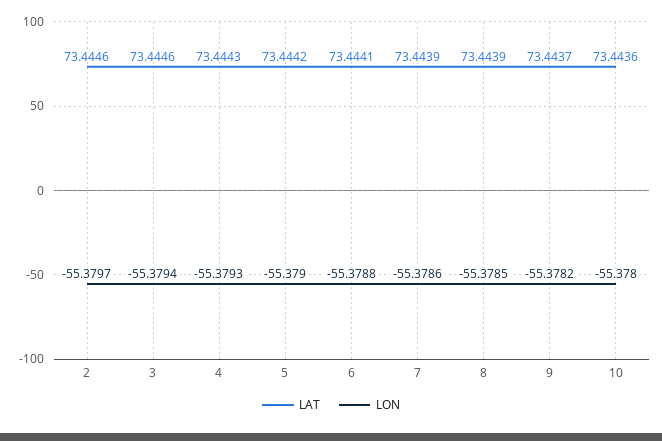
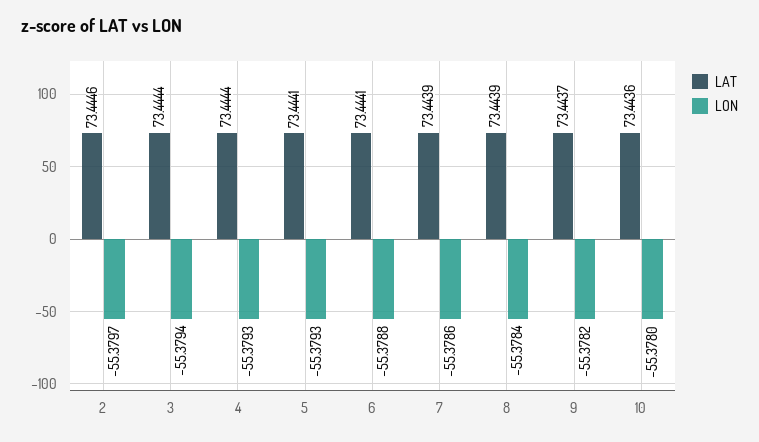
  {
    "LAT": {
      "2": 73.4446,
-     "3": 73.4446,
+     "3": 73.4444,
-     "4": 73.4443,
+     "4": 73.4444,
-     "5": 73.4442,
+     "5": 73.4441,
      "6": 73.4441,
      "7": 73.4439,
      "8": 73.4439,
      "9": 73.4437,
      "10": 73.4436
    },
    "LON": {
      "2": -55.3797,
      "3": -55.3794,
      "4": -55.3793,
-     "5": -55.379,
+     "5": -55.3793,
      "6": -55.3788,
      "7": -55.3786,
-     "8": -55.3785,
+     "8": -55.3784,
      "9": -55.3782,
      "10": -55.378
    }
  }

